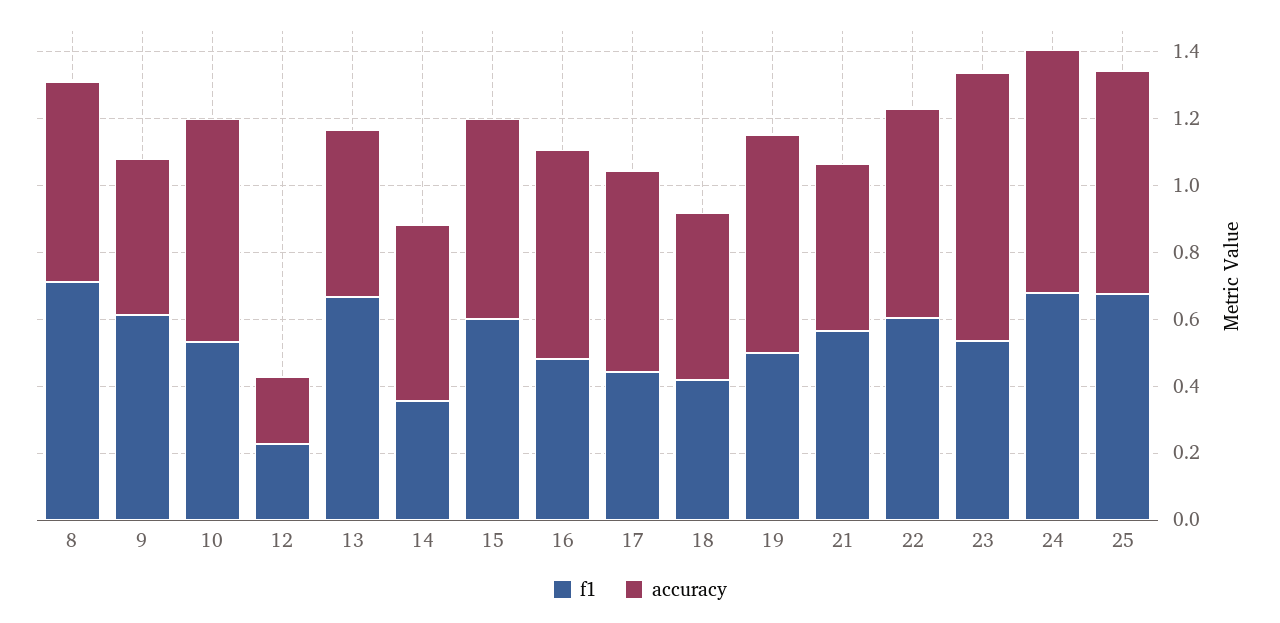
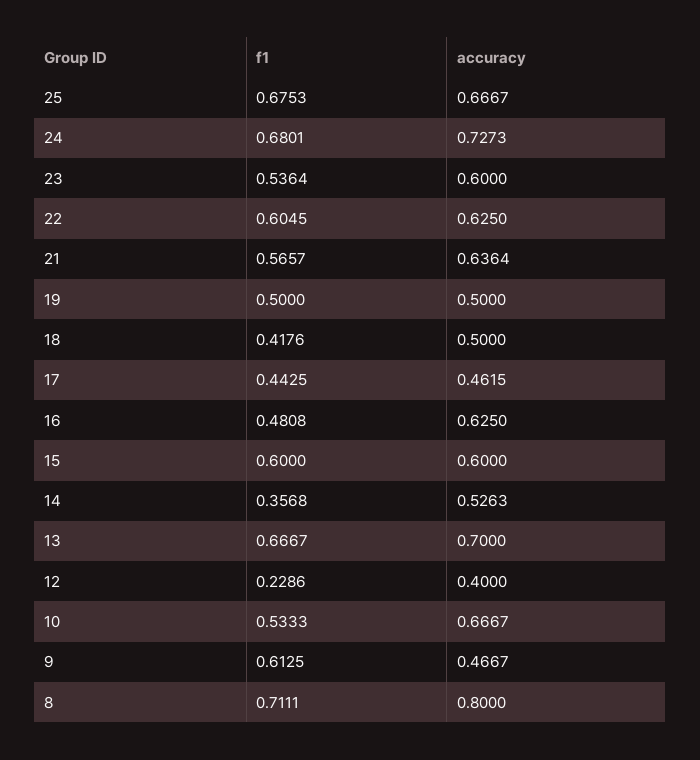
  {
    "f1": {
      "8": 0.7111,
      "9": 0.6125,
      "10": 0.5333,
      "12": 0.2286,
      "13": 0.6667,
      "14": 0.3568,
      "15": 0.6,
      "16": 0.4808,
      "17": 0.4425,
      "18": 0.4176,
      "19": 0.5,
      "21": 0.5657,
      "22": 0.6045,
      "23": 0.5364,
      "24": 0.6801,
      "25": 0.6753
    },
    "accuracy": {
-     "8": 0.6,
+     "8": 0.8,
      "9": 0.4667,
      "10": 0.6667,
-     "12": 0.2,
+     "12": 0.4,
-     "13": 0.5,
+     "13": 0.7,
      "14": 0.5263,
      "15": 0.6,
      "16": 0.625,
-     "17": 0.6,
+     "17": 0.4615,
      "18": 0.5,
-     "19": 0.65,
+     "19": 0.5,
-     "21": 0.5,
+     "21": 0.6364,
      "22": 0.625,
-     "23": 0.8,
+     "23": 0.6,
      "24": 0.7273,
      "25": 0.6667
    }
  }

